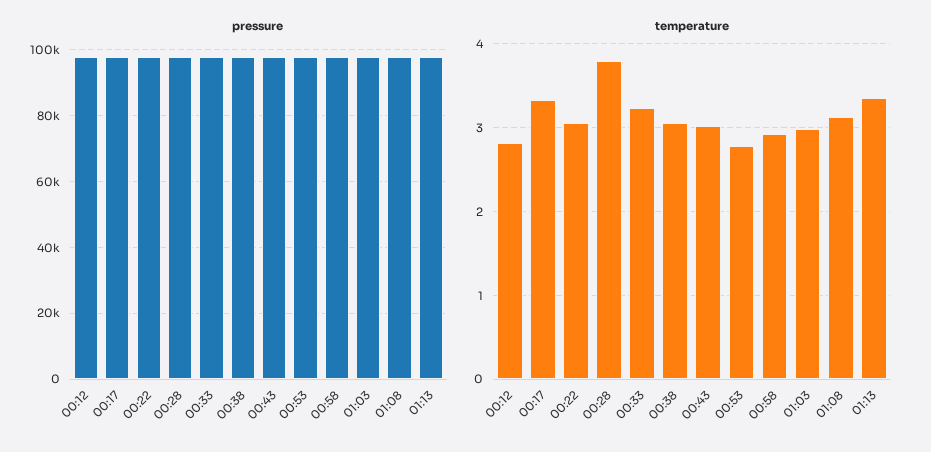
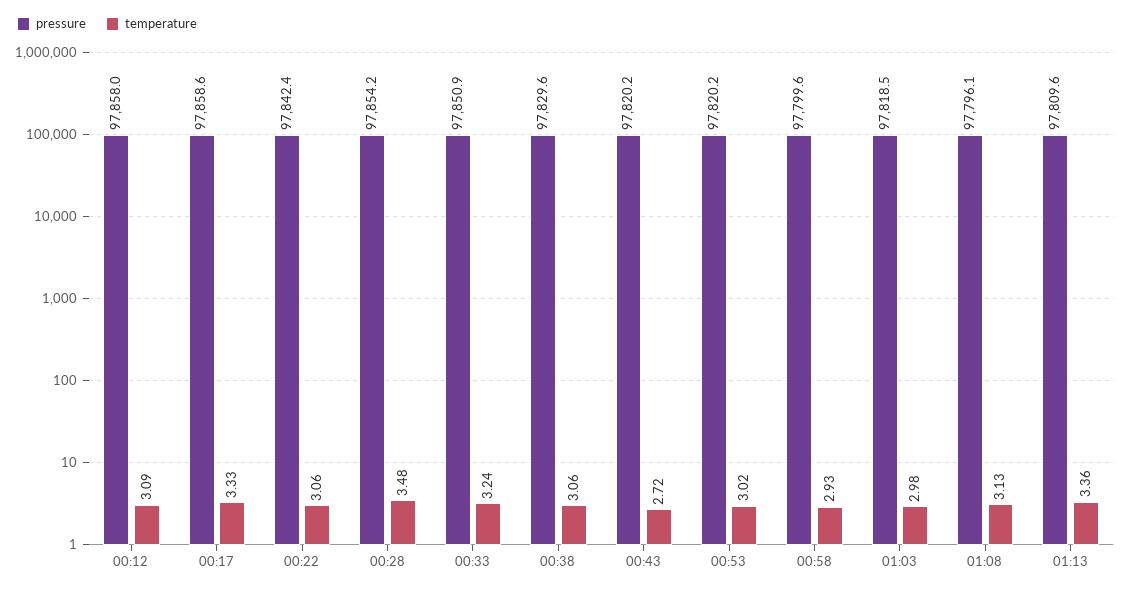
  {
    "pressure": {
      "00:12": 97858,
      "00:17": 97858.6,
      "00:22": 97842.4,
      "00:28": 97854.2,
      "00:33": 97850.9,
      "00:38": 97829.6,
      "00:43": 97820.2,
      "00:53": 97820.2,
      "00:58": 97799.6,
      "01:03": 97818.5,
      "01:08": 97796.1,
      "01:13": 97809.6
    },
    "temperature": {
-     "00:12": 2.8,
+     "00:12": 3.09,
      "00:17": 3.33,
      "00:22": 3.06,
-     "00:28": 3.8,
+     "00:28": 3.48,
      "00:33": 3.24,
      "00:38": 3.06,
-     "00:43": 3,
+     "00:43": 2.72,
-     "00:53": 2.8,
+     "00:53": 3.02,
      "00:58": 2.93,
      "01:03": 2.98,
      "01:08": 3.13,
      "01:13": 3.36
    }
  }

